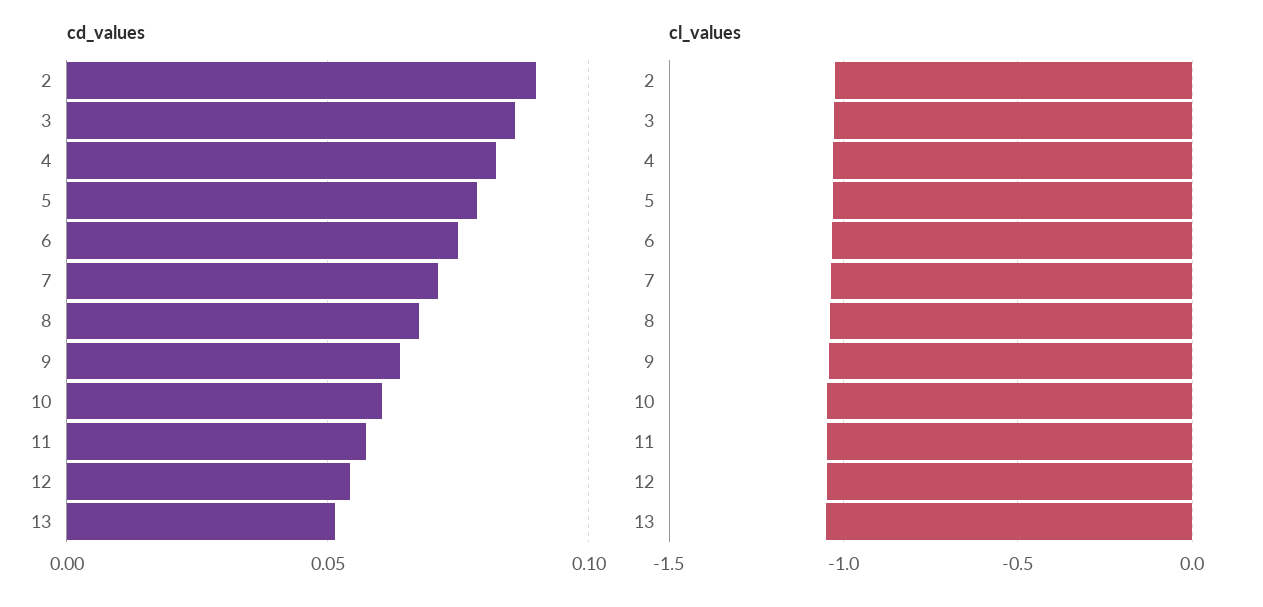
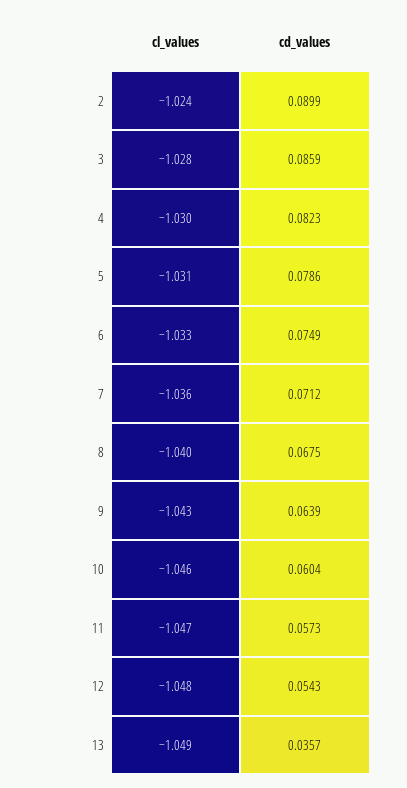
  {
    "cd_values": {
      "2": 0.0899,
      "3": 0.0859,
      "4": 0.0823,
      "5": 0.0786,
      "6": 0.0749,
      "7": 0.0712,
      "8": 0.0675,
      "9": 0.0639,
      "10": 0.0604,
      "11": 0.0573,
      "12": 0.0543,
-     "13": 0.05
+     "13": 0.0357
    },
    "cl_values": {
      "2": -1.024,
      "3": -1.028,
      "4": -1.03,
      "5": -1.031,
      "6": -1.033,
      "7": -1.036,
      "8": -1.04,
      "9": -1.043,
      "10": -1.046,
      "11": -1.047,
      "12": -1.048,
      "13": -1.049
    }
  }

